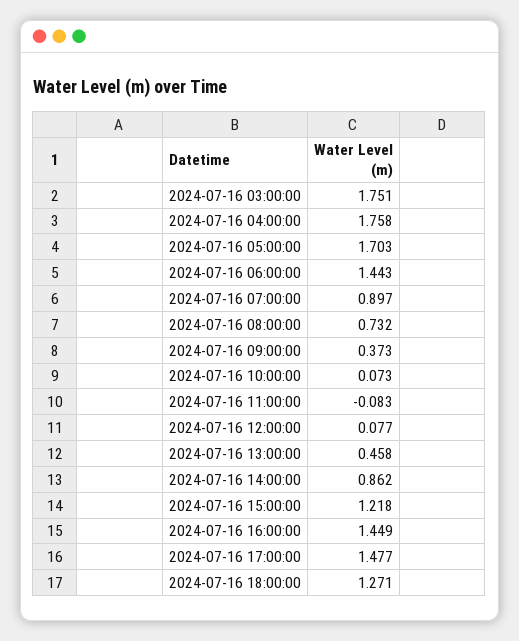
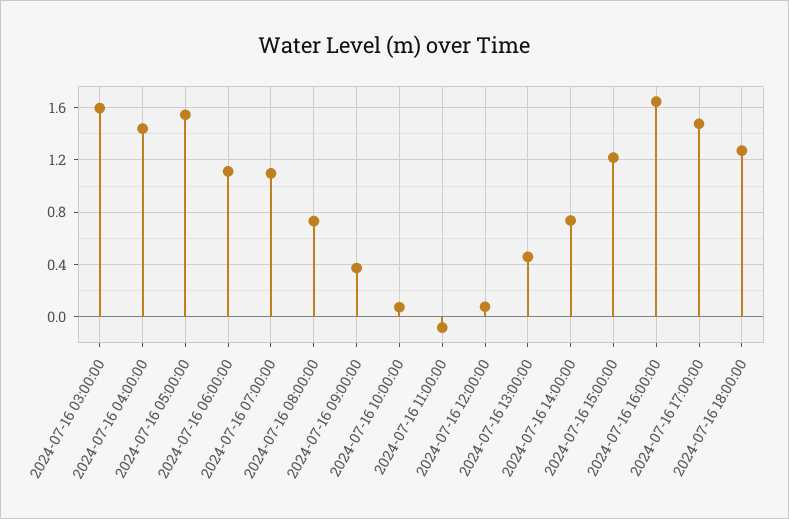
  {
-   "2024-07-16 03:00:00": 1.751,
+   "2024-07-16 03:00:00": 1.6,
-   "2024-07-16 04:00:00": 1.758,
+   "2024-07-16 04:00:00": 1.45,
-   "2024-07-16 05:00:00": 1.703,
+   "2024-07-16 05:00:00": 1.55,
-   "2024-07-16 06:00:00": 1.443,
+   "2024-07-16 06:00:00": 1.1,
-   "2024-07-16 07:00:00": 0.897,
+   "2024-07-16 07:00:00": 1.1,
    "2024-07-16 08:00:00": 0.732,
    "2024-07-16 09:00:00": 0.373,
    "2024-07-16 10:00:00": 0.073,
    "2024-07-16 11:00:00": -0.083,
    "2024-07-16 12:00:00": 0.077,
    "2024-07-16 13:00:00": 0.458,
-   "2024-07-16 14:00:00": 0.862,
+   "2024-07-16 14:00:00": 0.75,
    "2024-07-16 15:00:00": 1.218,
-   "2024-07-16 16:00:00": 1.449,
+   "2024-07-16 16:00:00": 1.65,
    "2024-07-16 17:00:00": 1.477,
    "2024-07-16 18:00:00": 1.271
  }

